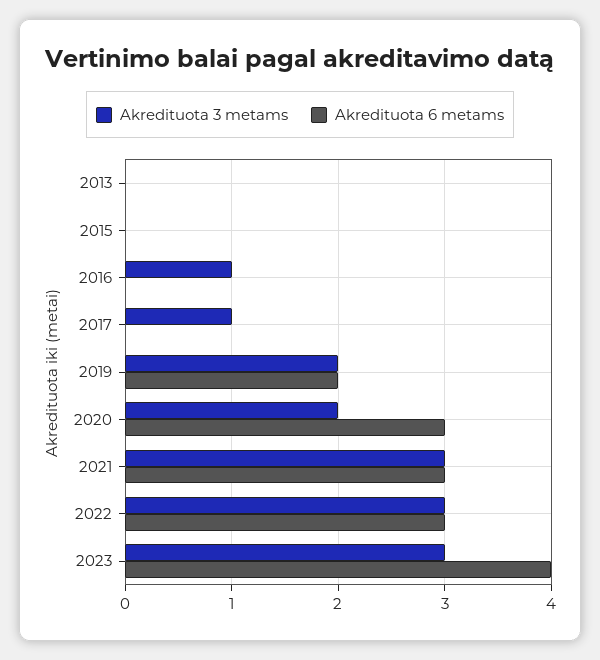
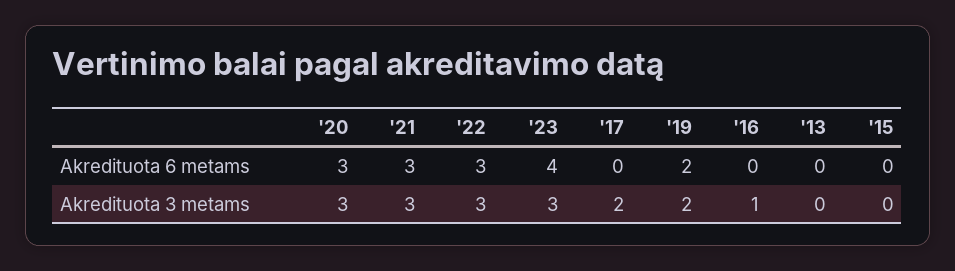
  {
    "Akredituota 3 metams": {
      "2013": 0,
      "2015": 0,
      "2016": 1,
-     "2017": 1,
+     "2017": 2,
      "2019": 2,
-     "2020": 2,
+     "2020": 3,
      "2021": 3,
      "2022": 3,
      "2023": 3
    },
    "Akredituota 6 metams": {
      "2013": 0,
      "2015": 0,
      "2016": 0,
      "2017": 0,
      "2019": 2,
      "2020": 3,
      "2021": 3,
      "2022": 3,
      "2023": 4
    }
  }

